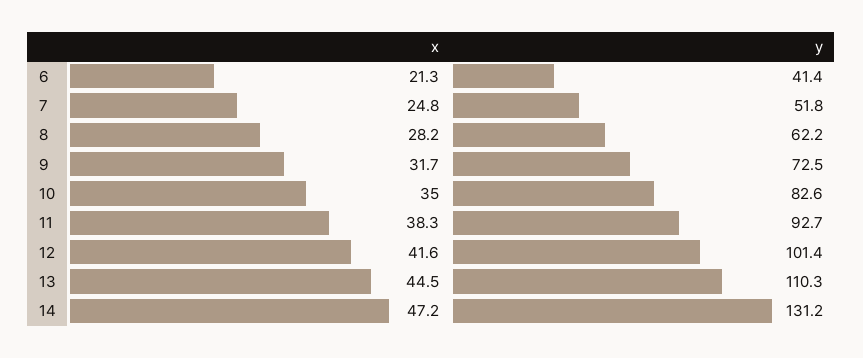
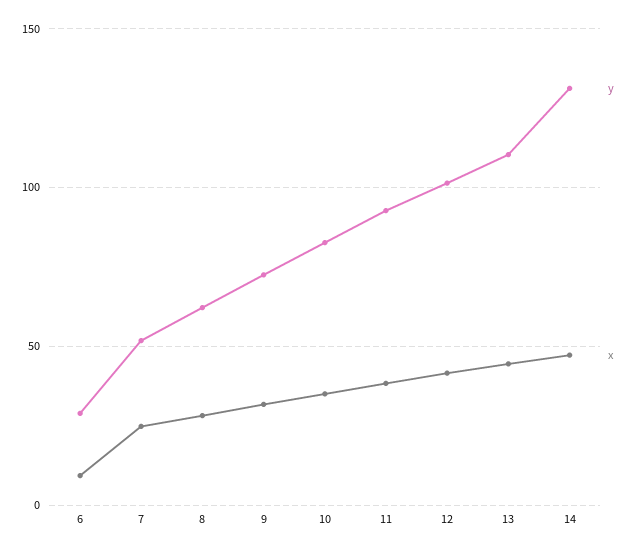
  {
    "x": {
-     "6": 21.3,
+     "6": 10,
      "7": 24.8,
      "8": 28.2,
      "9": 31.7,
      "10": 35,
      "11": 38.3,
      "12": 41.6,
      "13": 44.5,
      "14": 47.2
    },
    "y": {
-     "6": 41.4,
+     "6": 30,
      "7": 51.8,
      "8": 62.2,
      "9": 72.5,
      "10": 82.6,
      "11": 92.7,
      "12": 101.4,
      "13": 110.3,
      "14": 131.2
    }
  }

